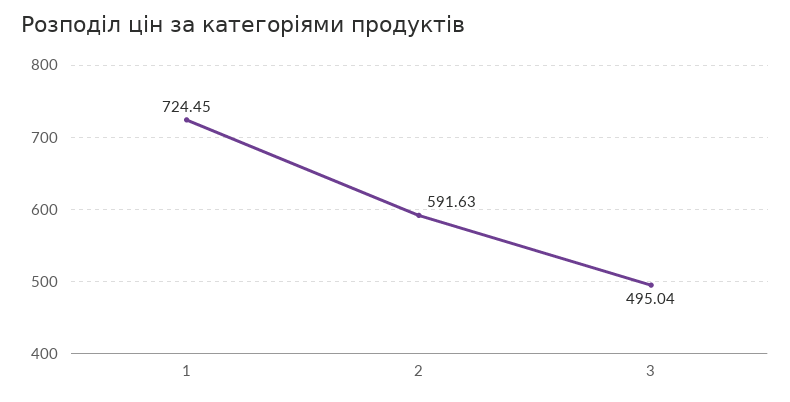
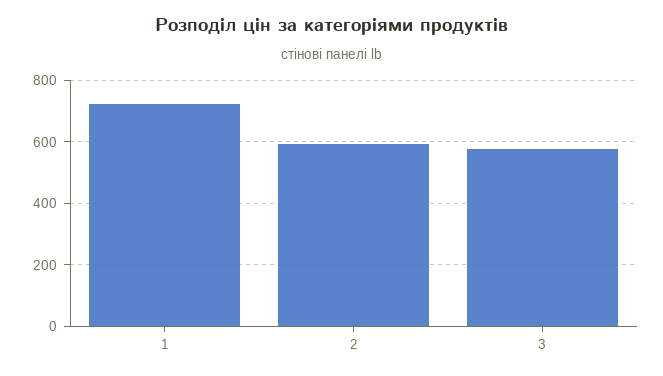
  {
    "1": 724.45,
    "2": 591.63,
-   "3": 495.04
+   "3": 580
  }

